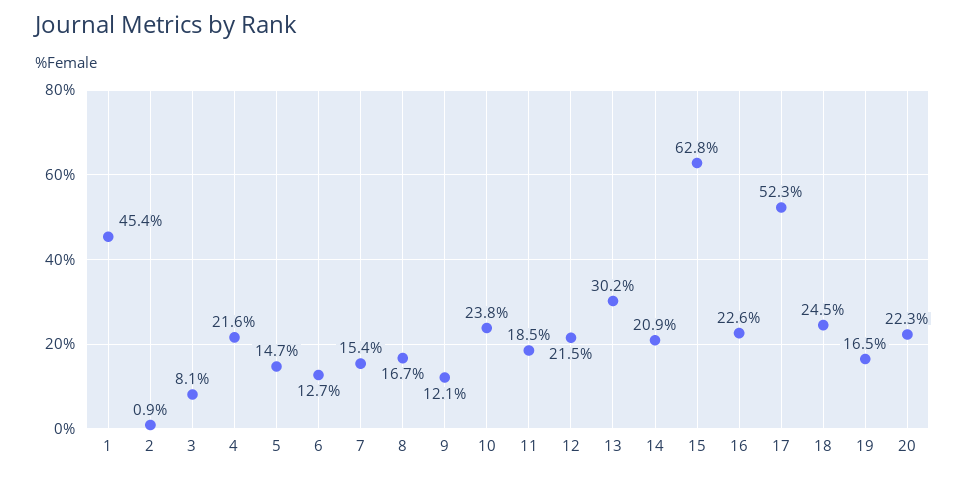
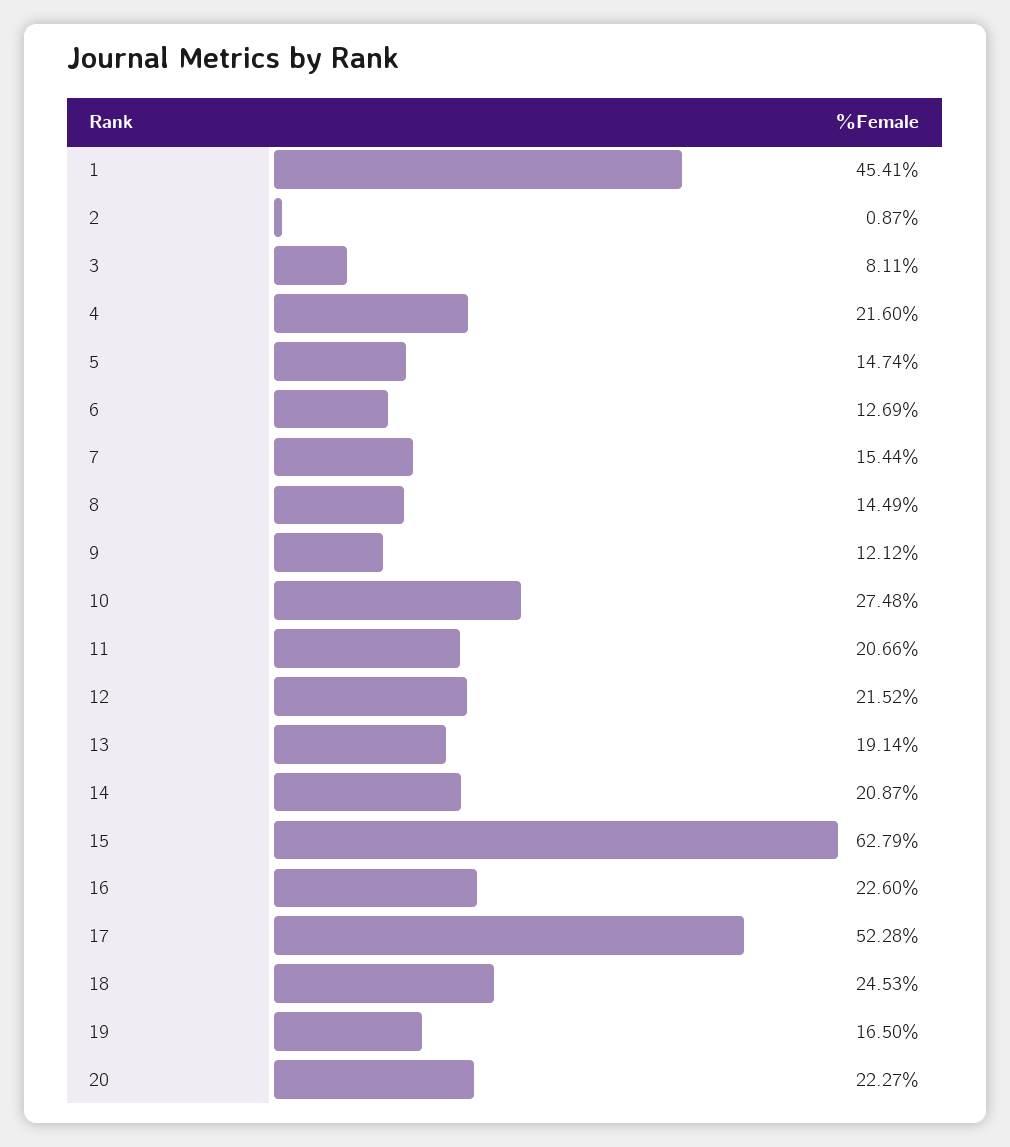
  {
    "1": 45.41,
    "2": 0.87,
    "3": 8.11,
    "4": 21.6,
    "5": 14.74,
    "6": 12.69,
    "7": 15.44,
-   "8": 16.7,
+   "8": 14.49,
    "9": 12.12,
-   "10": 23.8,
+   "10": 27.48,
-   "11": 18.5,
+   "11": 20.66,
    "12": 21.52,
-   "13": 30.2,
+   "13": 19.14,
    "14": 20.87,
    "15": 62.79,
    "16": 22.6,
    "17": 52.28,
    "18": 24.53,
    "19": 16.5,
    "20": 22.27
  }

